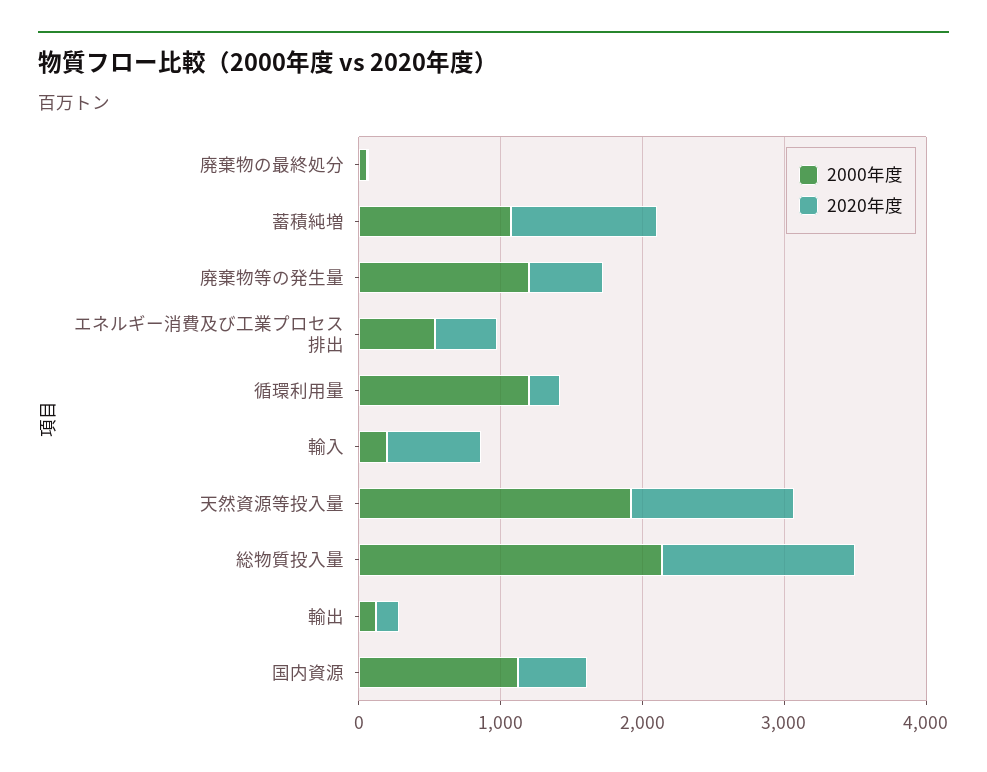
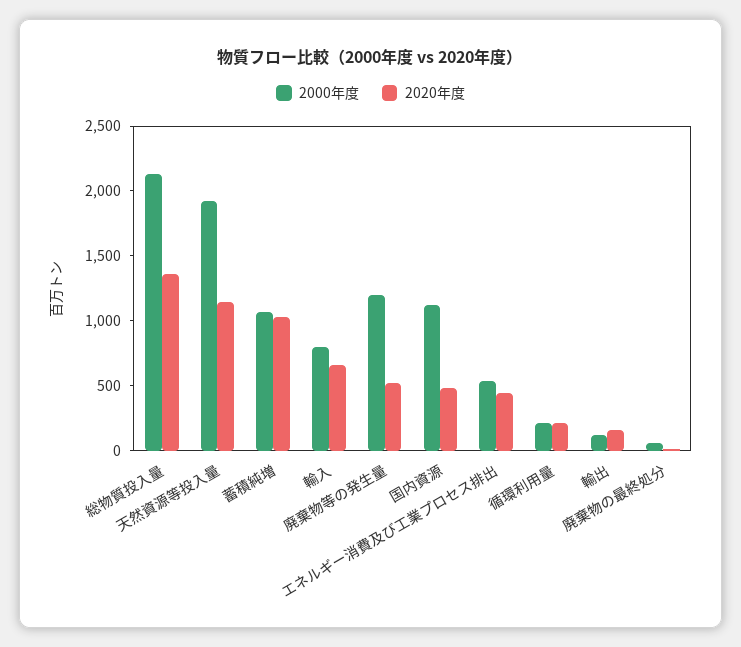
  {
    "2000年度": {
      "廃棄物の最終処分": 100,
      "蓄積純増": 1100,
      "廃棄物等の発生量": 1200,
      "エネルギー消費及び工業プロセス排出": 500,
-     "循環利用量": 1200,
+     "循環利用量": 200,
-     "輸入": 200,
+     "輸入": 800,
      "天然資源等投入量": 1900,
      "総物質投入量": 2100,
      "輸出": 100,
      "国内資源": 1100
    },
    "2020年度": {
      "廃棄物の最終処分": 0,
      "蓄積純増": 1000,
      "廃棄物等の発生量": 500,
      "エネルギー消費及び工業プロセス排出": 400,
      "循環利用量": 200,
      "輸入": 700,
      "天然資源等投入量": 1100,
      "総物質投入量": 1400,
      "輸出": 200,
      "国内資源": 500
    }
  }

